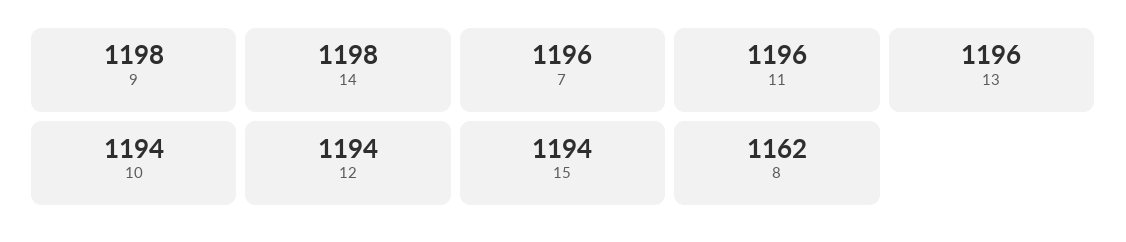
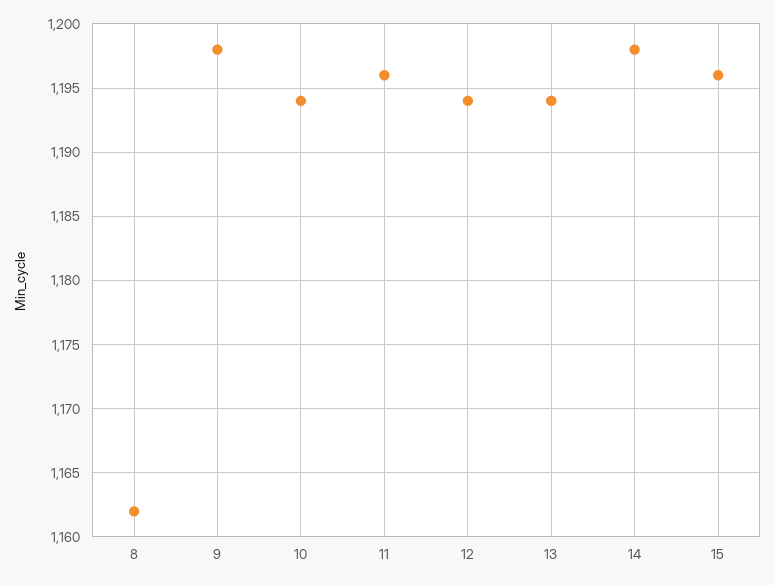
  {
    "9": 1198,
    "14": 1198,
-   "7": 1196,
    "11": 1196,
-   "13": 1196,
+   "13": 1194,
    "10": 1194,
    "12": 1194,
-   "15": 1194,
+   "15": 1196,
    "8": 1162
  }

